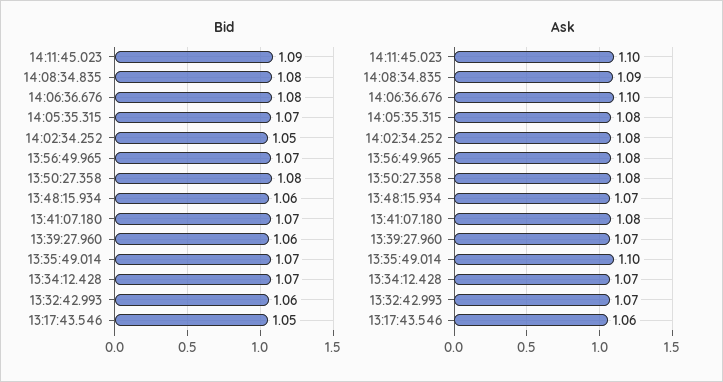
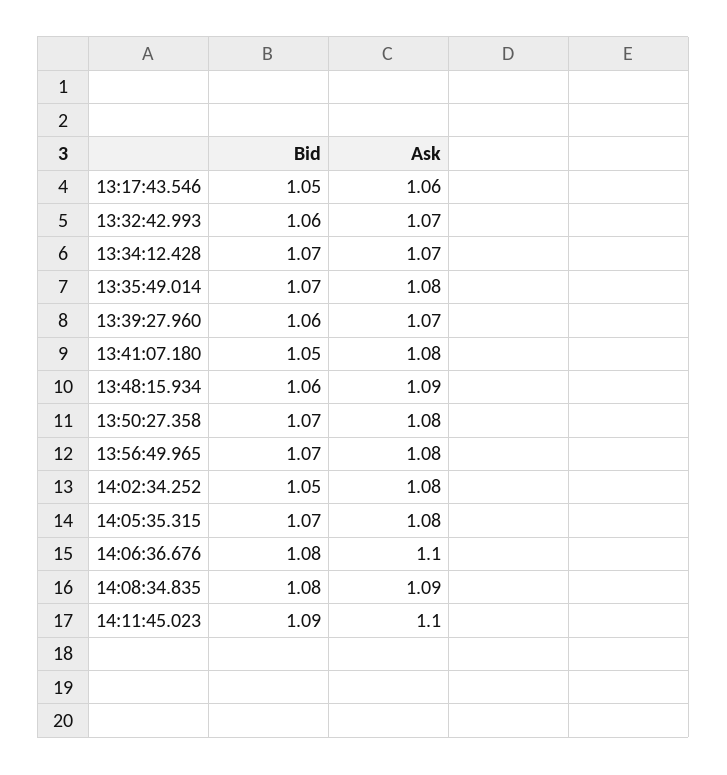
  {
    "Bid": {
      "14:11:45.023": 1.09,
      "14:08:34.835": 1.08,
      "14:06:36.676": 1.08,
      "14:05:35.315": 1.07,
      "14:02:34.252": 1.05,
      "13:56:49.965": 1.07,
-     "13:50:27.358": 1.08,
+     "13:50:27.358": 1.07,
      "13:48:15.934": 1.06,
-     "13:41:07.180": 1.07,
+     "13:41:07.180": 1.05,
      "13:39:27.960": 1.06,
      "13:35:49.014": 1.07,
      "13:34:12.428": 1.07,
      "13:32:42.993": 1.06,
      "13:17:43.546": 1.05
    },
    "Ask": {
      "14:11:45.023": 1.1,
      "14:08:34.835": 1.09,
      "14:06:36.676": 1.1,
      "14:05:35.315": 1.08,
      "14:02:34.252": 1.08,
      "13:56:49.965": 1.08,
      "13:50:27.358": 1.08,
-     "13:48:15.934": 1.07,
+     "13:48:15.934": 1.09,
      "13:41:07.180": 1.08,
      "13:39:27.960": 1.07,
-     "13:35:49.014": 1.1,
+     "13:35:49.014": 1.08,
      "13:34:12.428": 1.07,
      "13:32:42.993": 1.07,
      "13:17:43.546": 1.06
    }
  }

